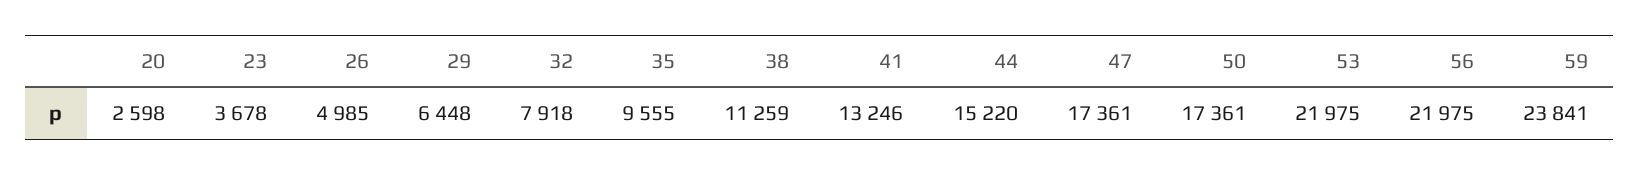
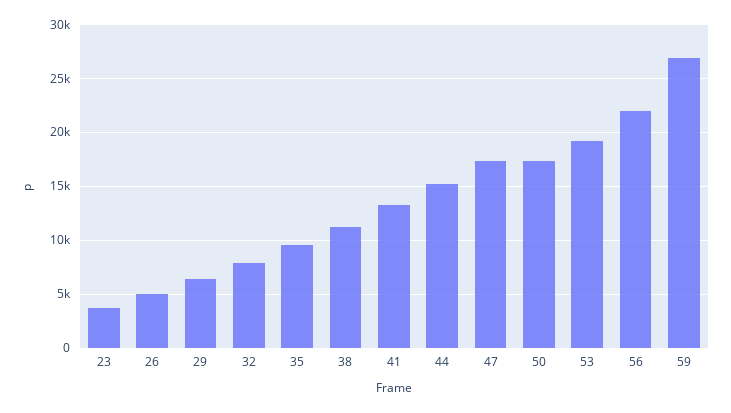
  {
-   "20": 2598,
    "23": 3678,
    "26": 4985,
    "29": 6448,
    "32": 7918,
    "35": 9555,
    "38": 11259,
    "41": 13246,
    "44": 15220,
    "47": 17361,
    "50": 17361,
-   "53": 21975,
+   "53": 19000,
    "56": 21975,
-   "59": 23841
+   "59": 27000
  }

